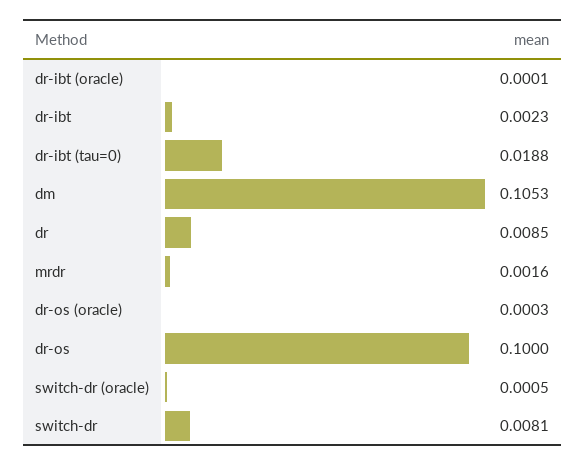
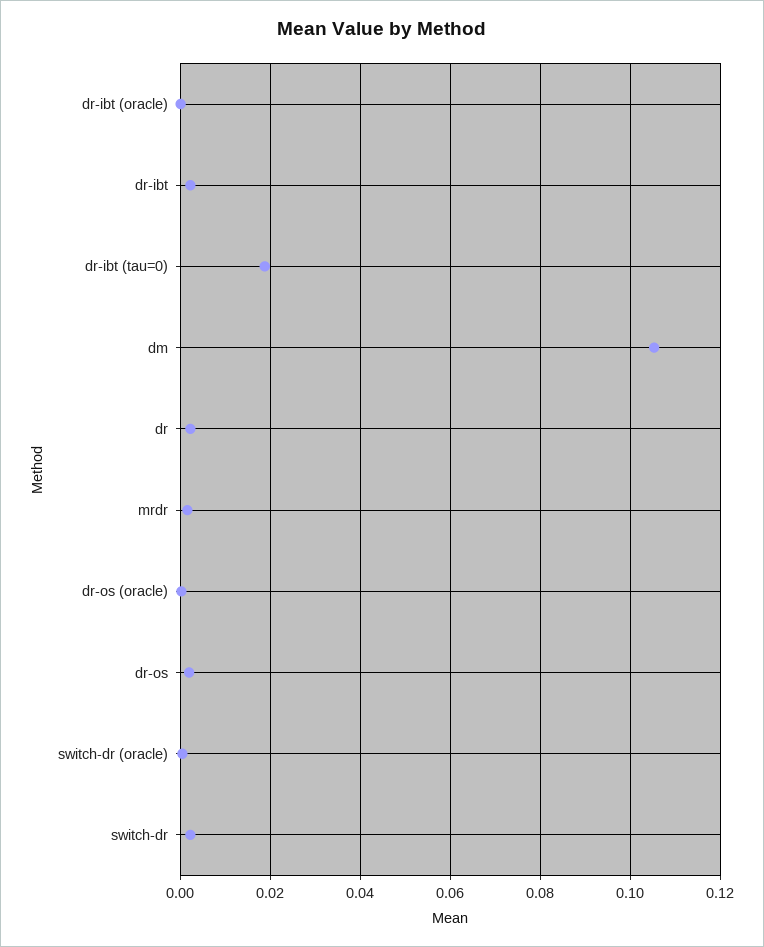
  {
    "dr-ibt (oracle)": 0.0001,
    "dr-ibt": 0.0023,
    "dr-ibt (tau=0)": 0.0188,
    "dm": 0.1053,
-   "dr": 0.0085,
+   "dr": 0.002,
    "mrdr": 0.0016,
    "dr-os (oracle)": 0.0003,
-   "dr-os": 0.1,
+   "dr-os": 0.002,
    "switch-dr (oracle)": 0.0005,
-   "switch-dr": 0.0081
+   "switch-dr": 0.002
  }

